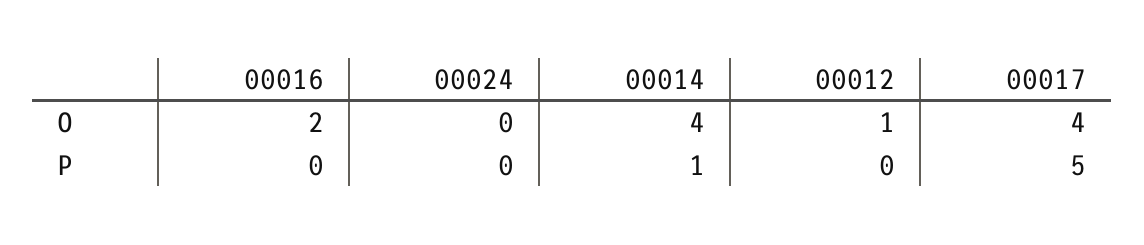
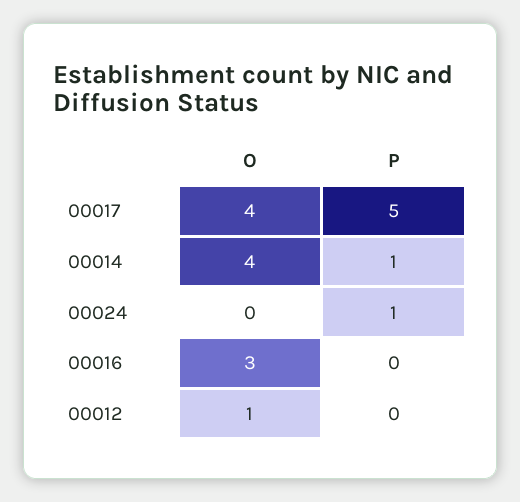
  {
    "00016": {
-     "O": 2,
+     "O": 3,
      "P": 0
    },
    "00024": {
      "O": 0,
-     "P": 0
+     "P": 1
    },
    "00014": {
      "O": 4,
      "P": 1
    },
    "00012": {
      "O": 1,
      "P": 0
    },
    "00017": {
      "O": 4,
      "P": 5
    }
  }

